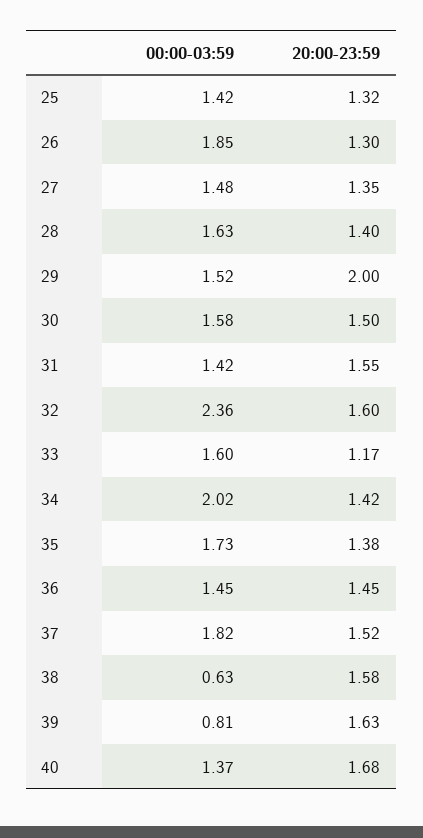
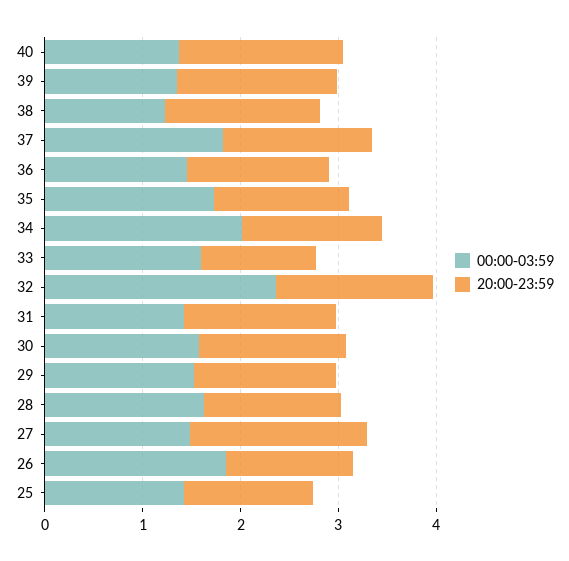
  {
    "00:00-03:59": {
      "25": 1.42,
      "26": 1.85,
      "27": 1.48,
      "28": 1.63,
      "29": 1.52,
      "30": 1.58,
      "31": 1.42,
      "32": 2.36,
      "33": 1.6,
      "34": 2.02,
      "35": 1.73,
      "36": 1.45,
      "37": 1.82,
-     "38": 0.63,
+     "38": 1.2,
-     "39": 0.81,
+     "39": 1.4,
      "40": 1.37
    },
    "20:00-23:59": {
      "25": 1.32,
      "26": 1.3,
-     "27": 1.35,
+     "27": 1.8,
      "28": 1.4,
-     "29": 2,
+     "29": 1.4,
      "30": 1.5,
      "31": 1.55,
      "32": 1.6,
      "33": 1.17,
      "34": 1.42,
      "35": 1.38,
      "36": 1.45,
      "37": 1.52,
      "38": 1.58,
      "39": 1.63,
      "40": 1.68
    }
  }

